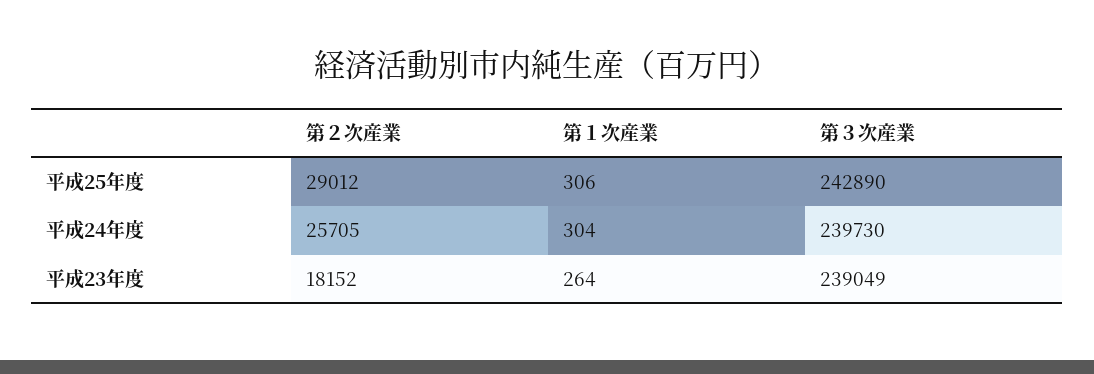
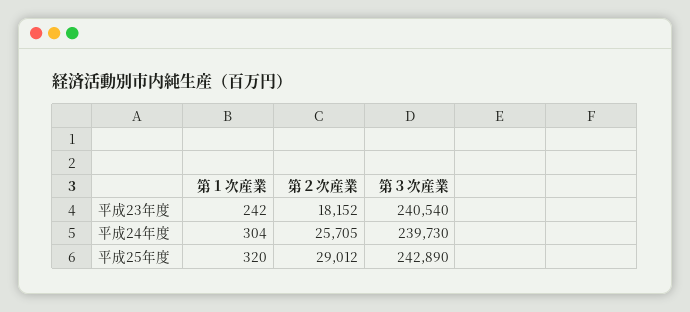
  {
    "第２次産業": {
      "平成25年度": 29012,
      "平成24年度": 25705,
      "平成23年度": 18152
    },
    "第１次産業": {
-     "平成25年度": 306,
+     "平成25年度": 320,
      "平成24年度": 304,
-     "平成23年度": 264
+     "平成23年度": 242
    },
    "第３次産業": {
      "平成25年度": 242890,
      "平成24年度": 239730,
-     "平成23年度": 239049
+     "平成23年度": 240540
    }
  }

